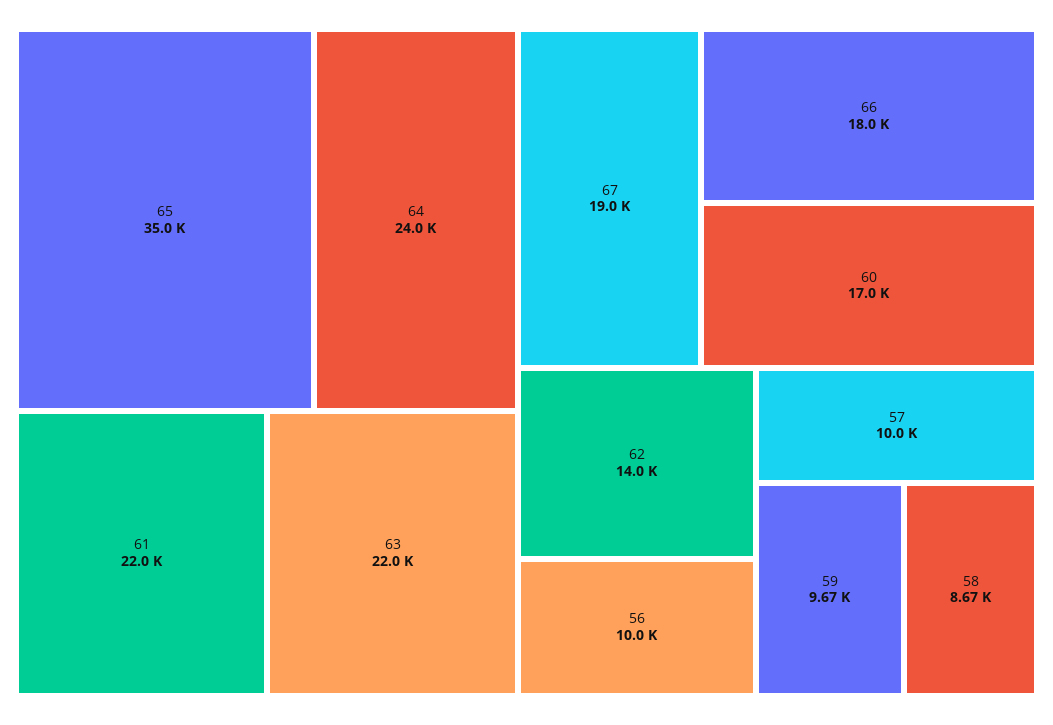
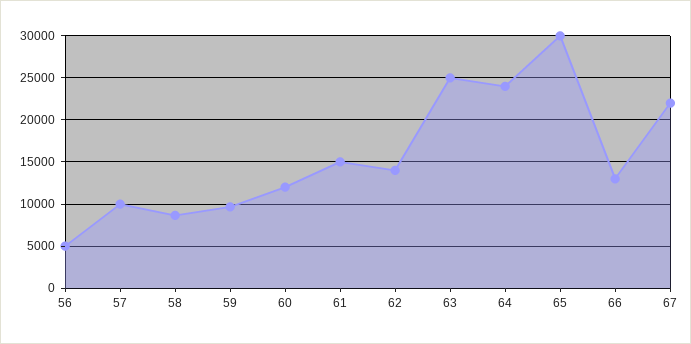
  {
-   "65": 35000,
+   "65": 30000,
    "64": 24000,
-   "61": 22000,
+   "61": 15000,
-   "63": 22000,
+   "63": 25000,
-   "67": 19000,
+   "67": 22000,
-   "66": 18000,
+   "66": 13000,
-   "60": 17000,
+   "60": 12000,
    "62": 14000,
-   "56": 10000,
+   "56": 5000,
    "57": 10000,
    "59": 9670,
    "58": 8670
  }

